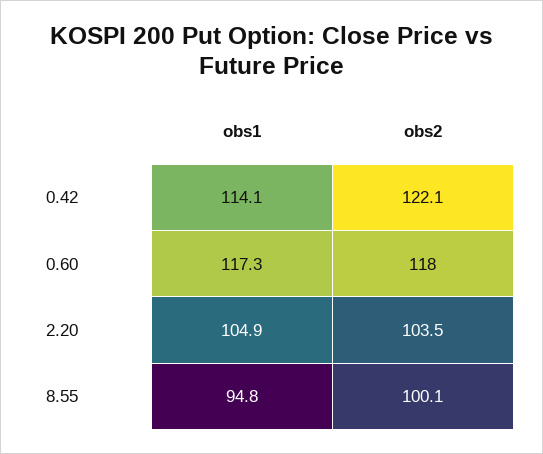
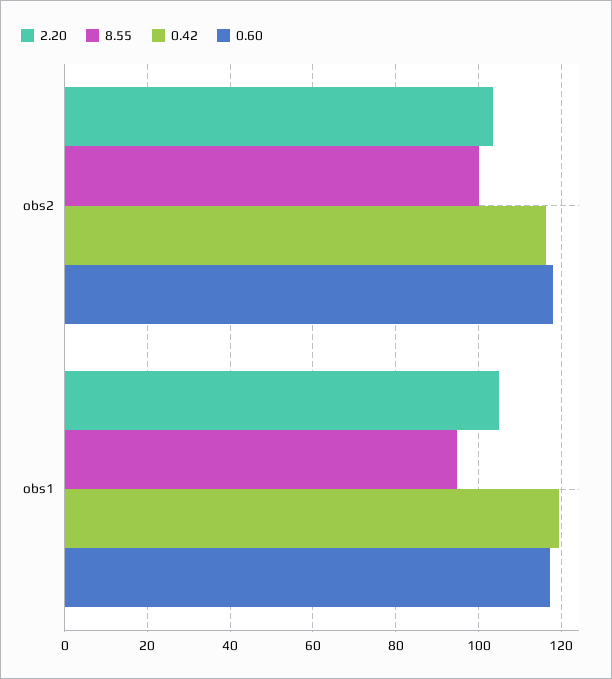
  {
    "0.42": {
-     "obs1": 114.1,
+     "obs1": 120,
-     "obs2": 122.1
+     "obs2": 116
    },
    "0.60": {
      "obs1": 117.3,
      "obs2": 118
    },
    "2.20": {
      "obs1": 104.9,
      "obs2": 103.5
    },
    "8.55": {
      "obs1": 94.8,
      "obs2": 100.1
    }
  }

